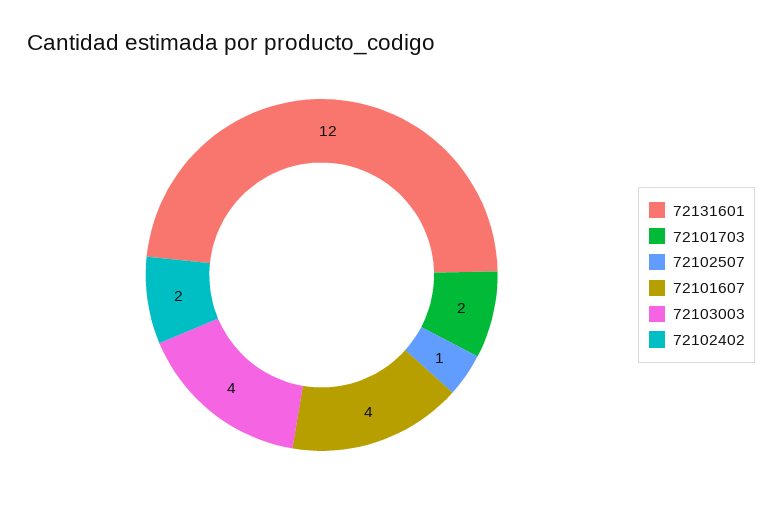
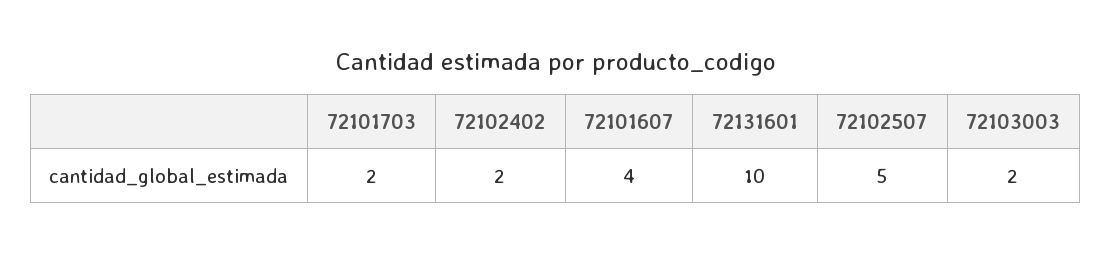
  {
-   "72131601": 12,
+   "72131601": 10,
    "72101703": 2,
-   "72102507": 1,
+   "72102507": 5,
    "72101607": 4,
-   "72103003": 4,
+   "72103003": 2,
    "72102402": 2
  }

